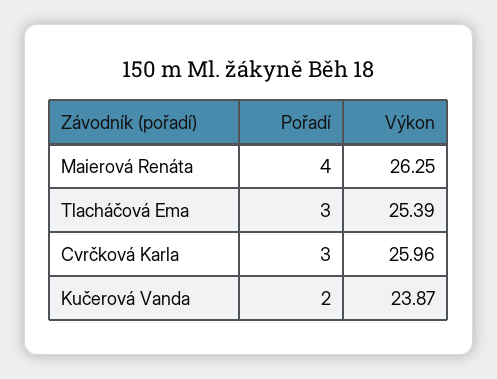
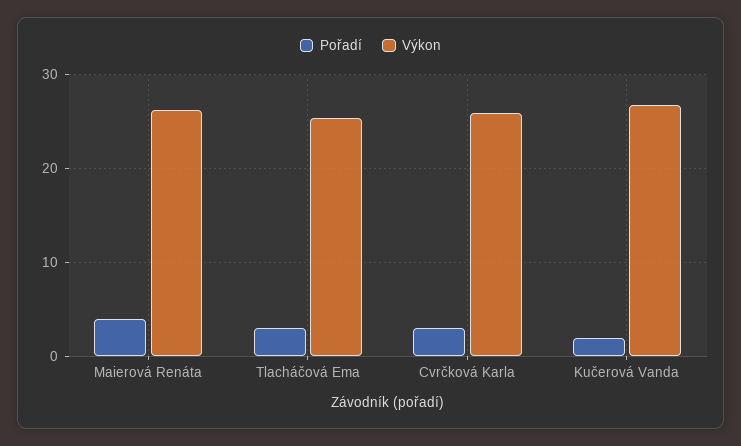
  {
    "Pořadí": {
      "Maierová Renáta": 4,
      "Tlacháčová Ema": 3,
      "Cvrčková Karla": 3,
      "Kučerová Vanda": 2
    },
    "Výkon": {
      "Maierová Renáta": 26.25,
      "Tlacháčová Ema": 25.39,
      "Cvrčková Karla": 25.96,
-     "Kučerová Vanda": 23.87
+     "Kučerová Vanda": 27
    }
  }

